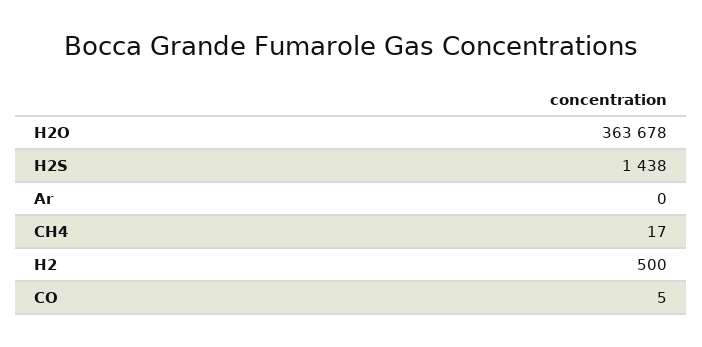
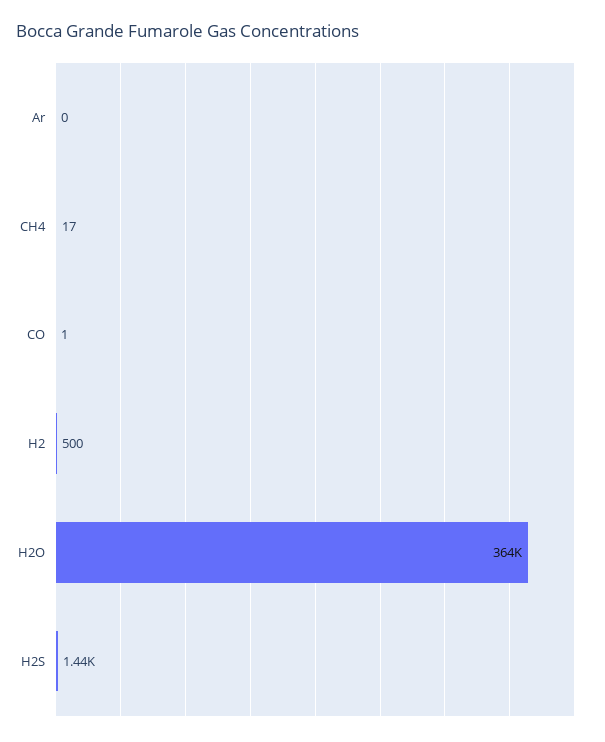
  {
    "H2O": 363678,
    "H2S": 1438,
    "Ar": 0,
    "CH4": 17,
    "H2": 500,
-   "CO": 5
+   "CO": 1
  }

